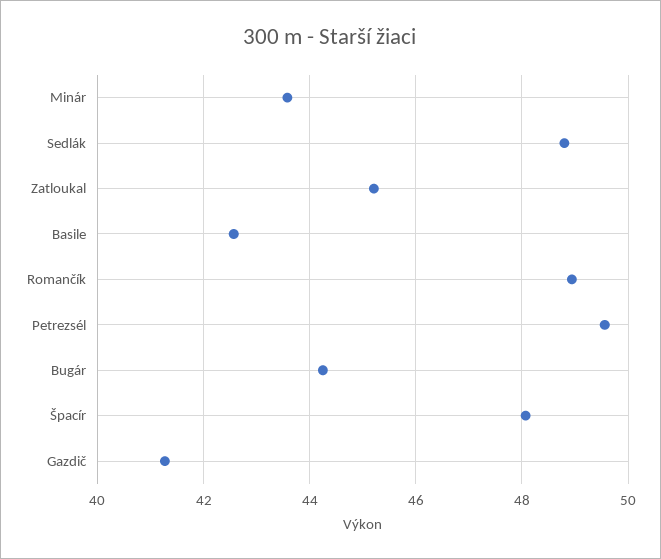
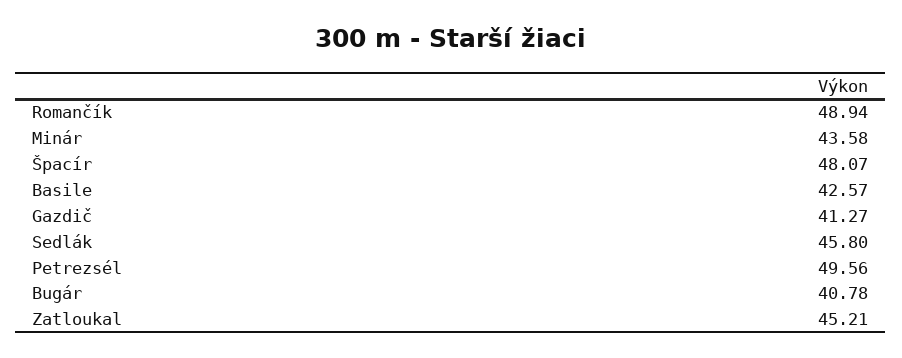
  {
    "Minár": 43.58,
-   "Sedlák": 48.8,
+   "Sedlák": 45.8,
    "Zatloukal": 45.21,
    "Basile": 42.57,
    "Romančík": 48.94,
    "Petrezsél": 49.56,
-   "Bugár": 44.2,
+   "Bugár": 40.78,
    "Špacír": 48.07,
    "Gazdič": 41.27
  }

